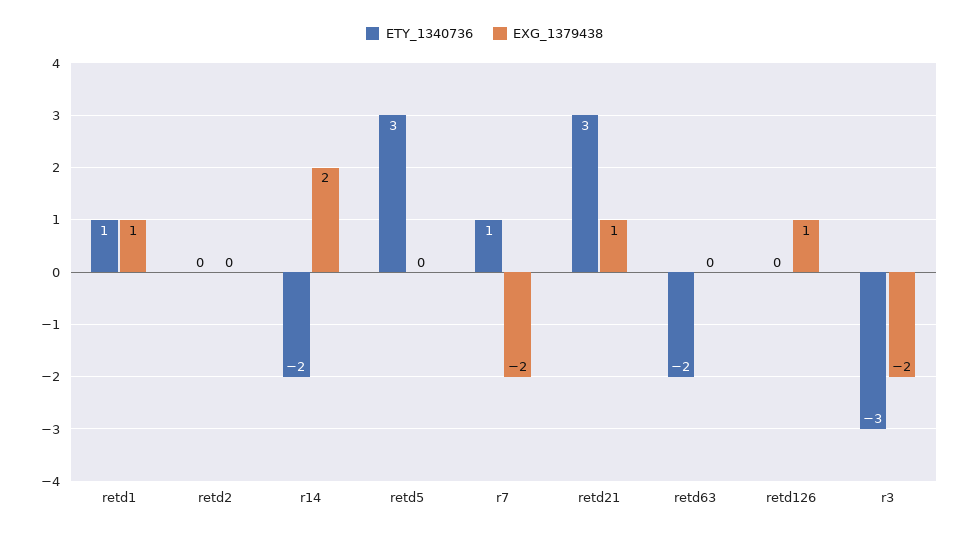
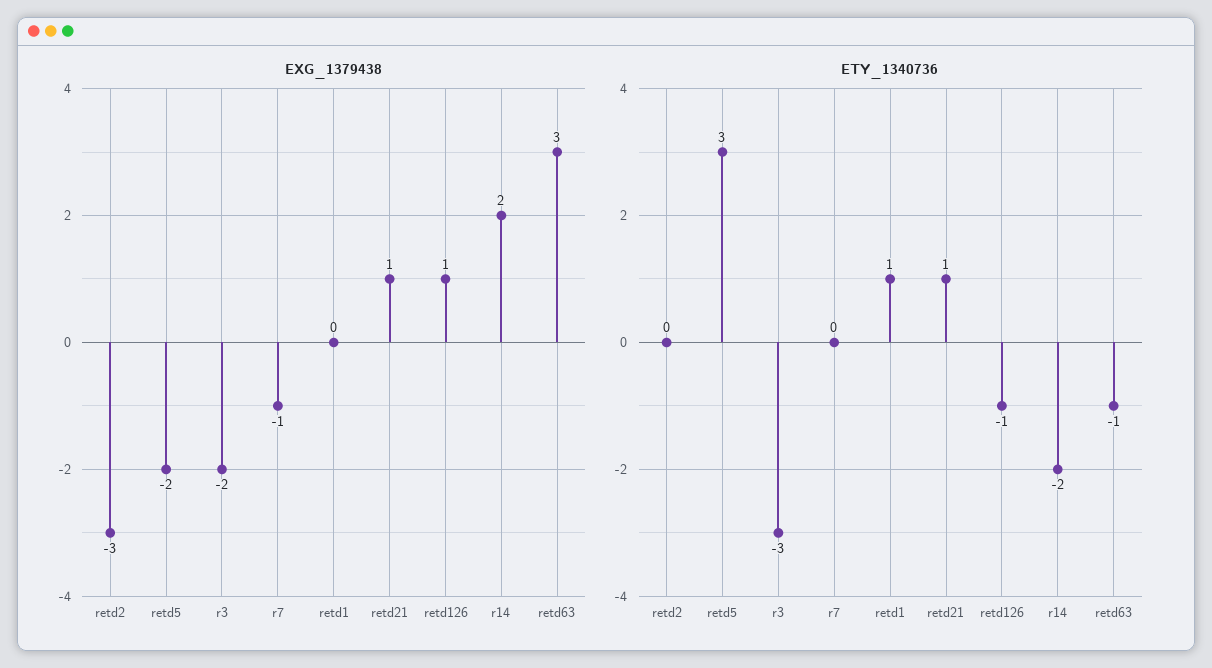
  {
    "ETY_1340736": {
      "retd1": 1,
      "retd2": 0,
      "r14": -2,
      "retd5": 3,
-     "r7": 1,
+     "r7": 0,
-     "retd21": 3,
+     "retd21": 1,
-     "retd63": -2,
+     "retd63": -1,
-     "retd126": 0,
+     "retd126": -1,
      "r3": -3
    },
    "EXG_1379438": {
-     "retd1": 1,
+     "retd1": 0,
-     "retd2": 0,
+     "retd2": -3,
      "r14": 2,
-     "retd5": 0,
+     "retd5": -2,
-     "r7": -2,
+     "r7": -1,
      "retd21": 1,
-     "retd63": 0,
+     "retd63": 3,
      "retd126": 1,
      "r3": -2
    }
  }

